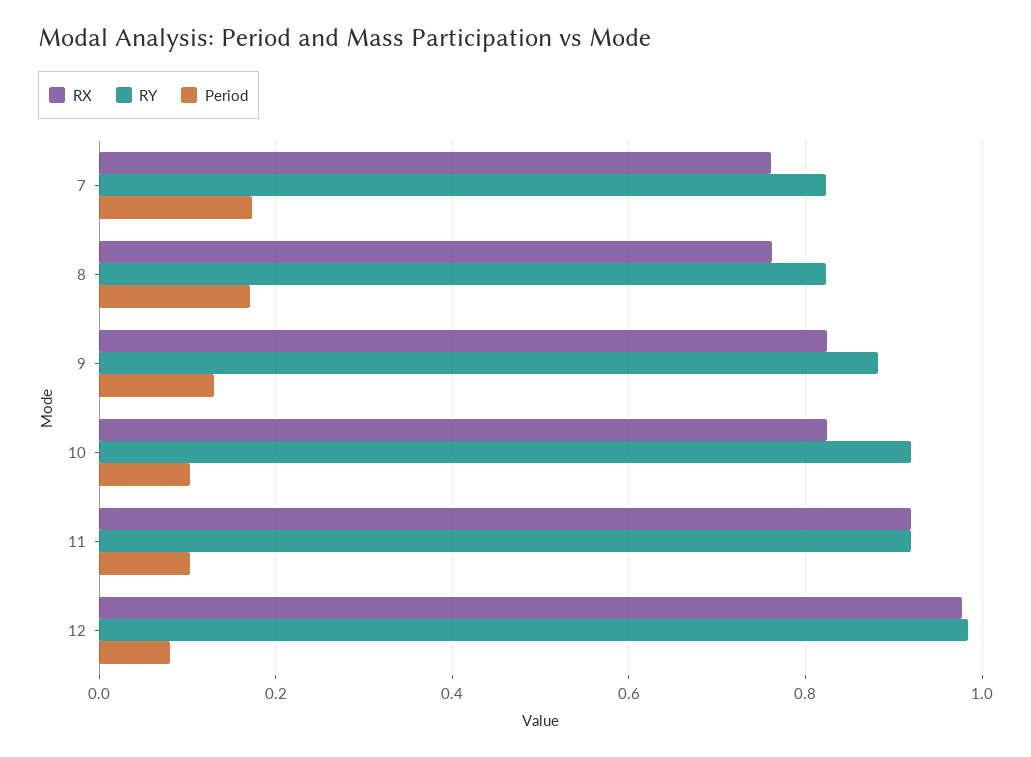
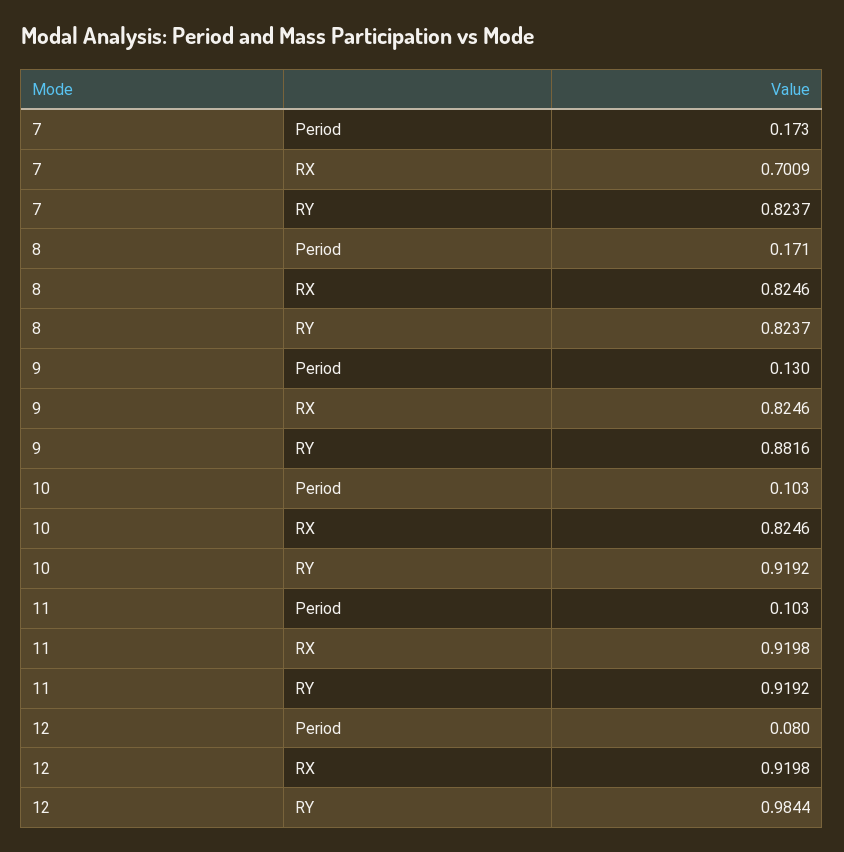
  {
    "RX": {
-     "7": 0.76,
+     "7": 0.7009,
-     "8": 0.76,
+     "8": 0.8246,
      "9": 0.8246,
      "10": 0.8246,
      "11": 0.9198,
-     "12": 0.98
+     "12": 0.9198
    },
    "RY": {
      "7": 0.8237,
      "8": 0.8237,
      "9": 0.8816,
      "10": 0.9192,
      "11": 0.9192,
      "12": 0.9844
    },
    "Period": {
      "7": 0.173,
      "8": 0.171,
      "9": 0.13,
      "10": 0.103,
      "11": 0.103,
      "12": 0.08
    }
  }

